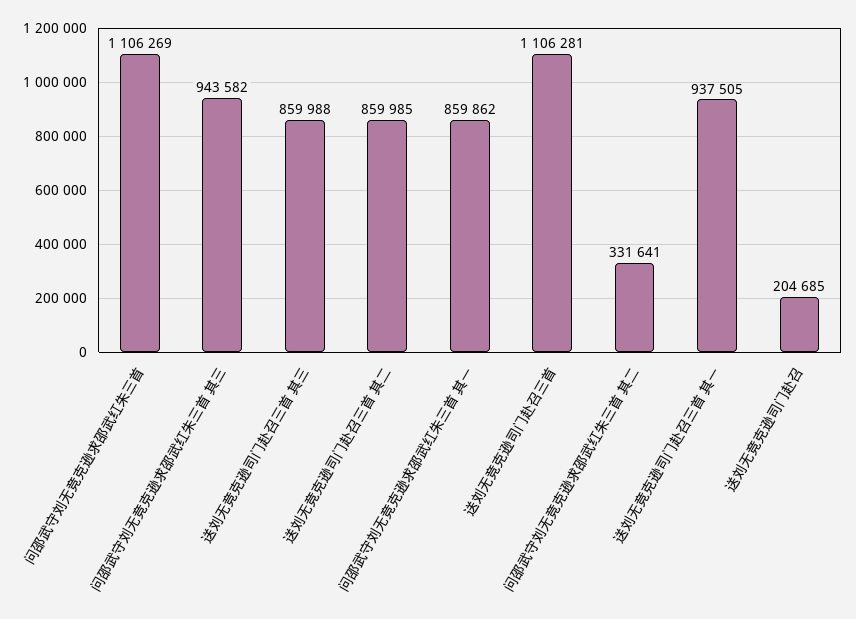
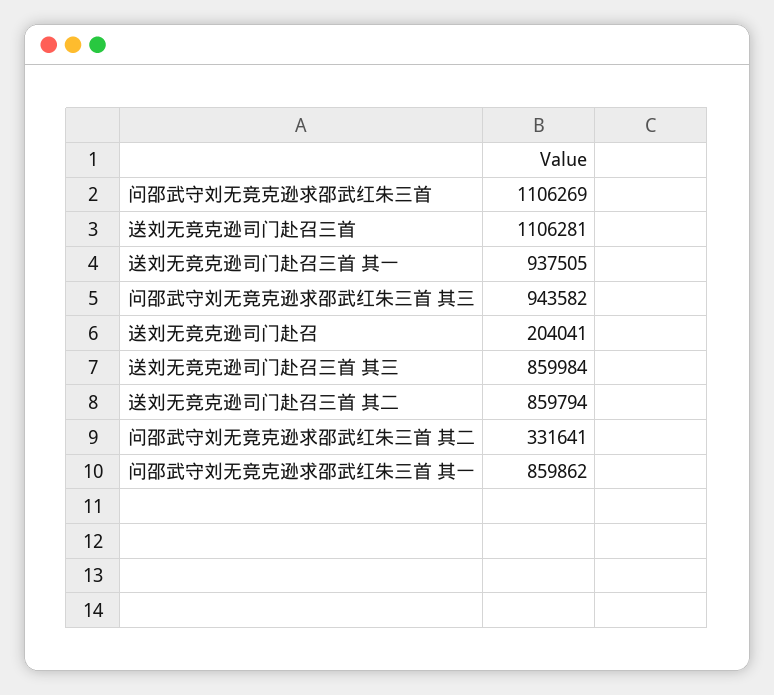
  {
    "问邵武守刘无竞克逊求邵武红朱三首": 1106269,
    "问邵武守刘无竞克逊求邵武红朱三首 其三": 943582,
-   "送刘无竞克逊司门赴召三首 其三": 859988,
+   "送刘无竞克逊司门赴召三首 其三": 859984,
-   "送刘无竞克逊司门赴召三首 其二": 859985,
+   "送刘无竞克逊司门赴召三首 其二": 859794,
    "问邵武守刘无竞克逊求邵武红朱三首 其一": 859862,
    "送刘无竞克逊司门赴召三首": 1106281,
    "问邵武守刘无竞克逊求邵武红朱三首 其二": 331641,
    "送刘无竞克逊司门赴召三首 其一": 937505,
-   "送刘无竞克逊司门赴召": 204685
+   "送刘无竞克逊司门赴召": 204041
  }

